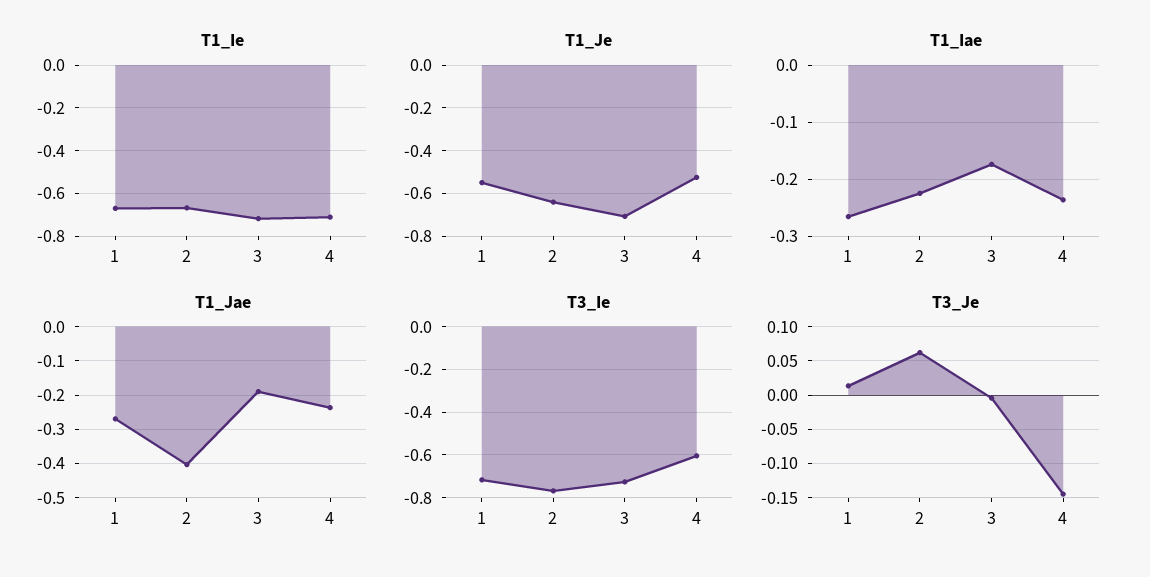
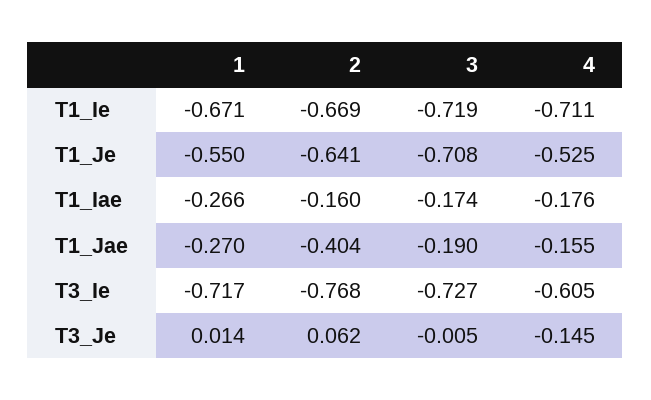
  {
    "T1_Ie": {
      "1": -0.671,
      "2": -0.669,
      "3": -0.719,
      "4": -0.711
    },
    "T1_Je": {
      "1": -0.55,
      "2": -0.641,
      "3": -0.708,
      "4": -0.525
    },
    "T1_Iae": {
      "1": -0.266,
-     "2": -0.22,
+     "2": -0.16,
      "3": -0.174,
-     "4": -0.24
+     "4": -0.176
    },
    "T1_Jae": {
      "1": -0.27,
      "2": -0.404,
      "3": -0.19,
-     "4": -0.24
+     "4": -0.155
    },
    "T3_Ie": {
      "1": -0.717,
      "2": -0.768,
      "3": -0.727,
      "4": -0.605
    },
    "T3_Je": {
      "1": 0.014,
      "2": 0.062,
      "3": -0.005,
      "4": -0.145
    }
  }

